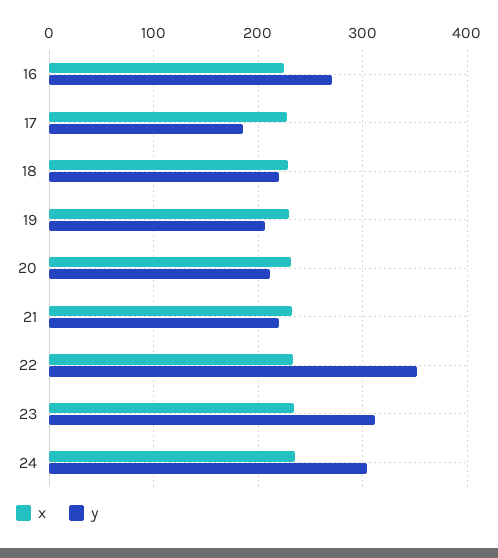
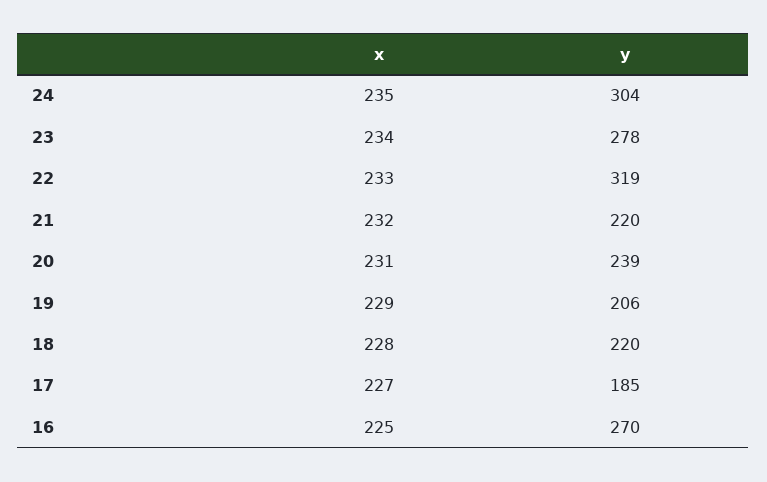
  {
    "x": {
      "16": 225,
      "17": 227,
      "18": 228,
      "19": 229,
      "20": 231,
      "21": 232,
      "22": 233,
      "23": 234,
      "24": 235
    },
    "y": {
      "16": 270,
      "17": 185,
      "18": 220,
      "19": 206,
-     "20": 210,
+     "20": 239,
      "21": 220,
-     "22": 350,
+     "22": 319,
-     "23": 310,
+     "23": 278,
      "24": 304
    }
  }

